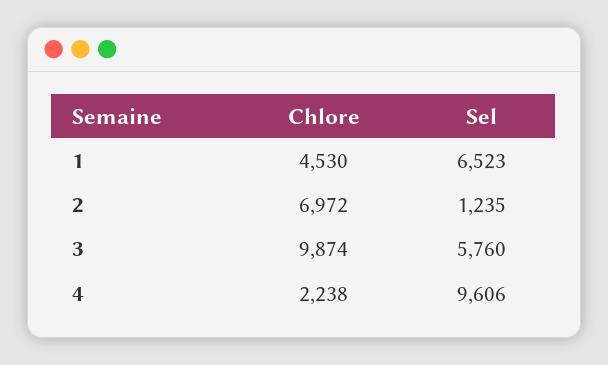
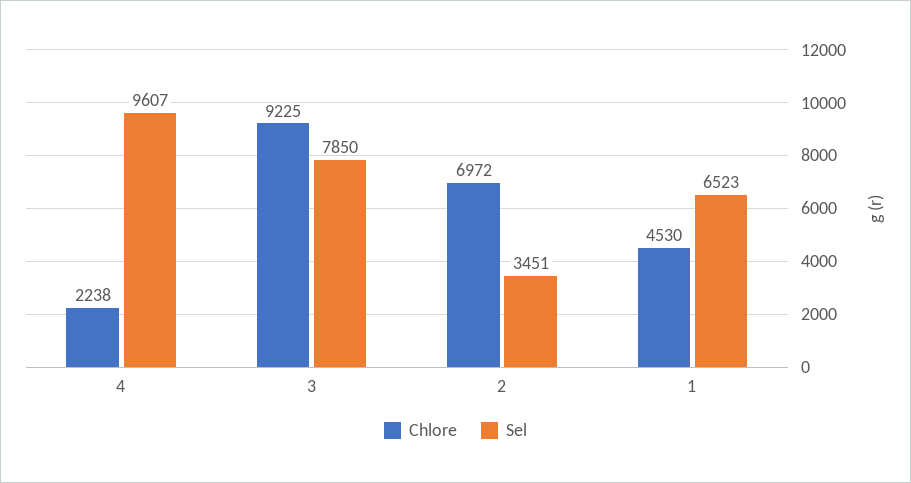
  {
    "Chlore": {
      "1": 4530,
      "2": 6972,
-     "3": 9874,
+     "3": 9225,
      "4": 2238
    },
    "Sel": {
      "1": 6523,
-     "2": 1235,
+     "2": 3451,
-     "3": 5760,
+     "3": 7850,
-     "4": 9606
+     "4": 9607
    }
  }

